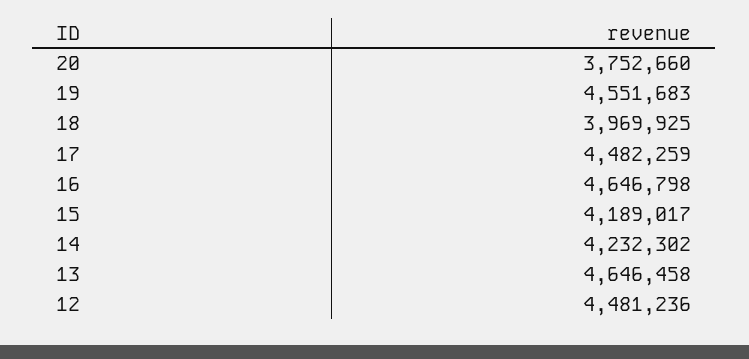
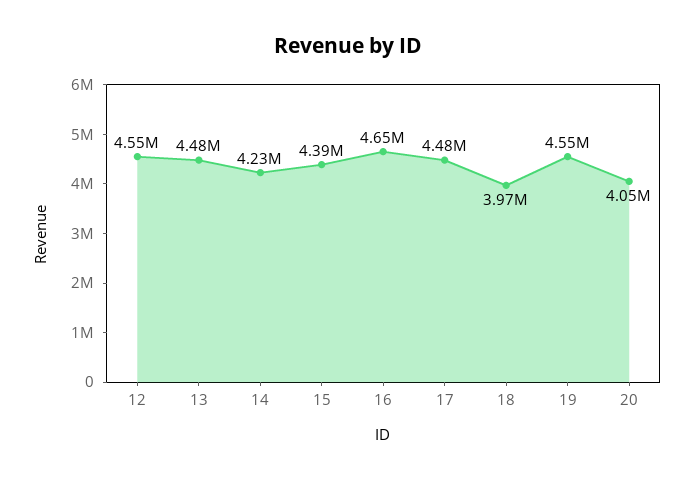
  {
-   "20": 3752660,
+   "20": 4050000,
    "19": 4551683,
    "18": 3969925,
    "17": 4482259,
    "16": 4646798,
-   "15": 4189017,
+   "15": 4390000,
    "14": 4232302,
-   "13": 4646458,
+   "13": 4480000,
-   "12": 4481236
+   "12": 4550000
  }

